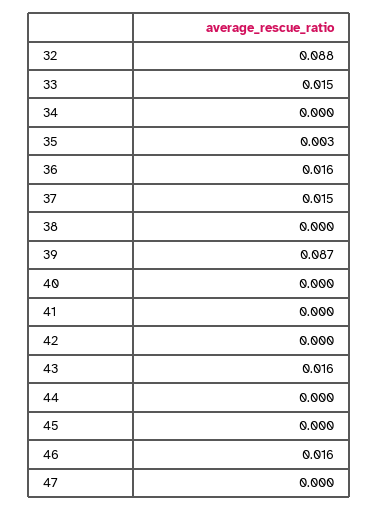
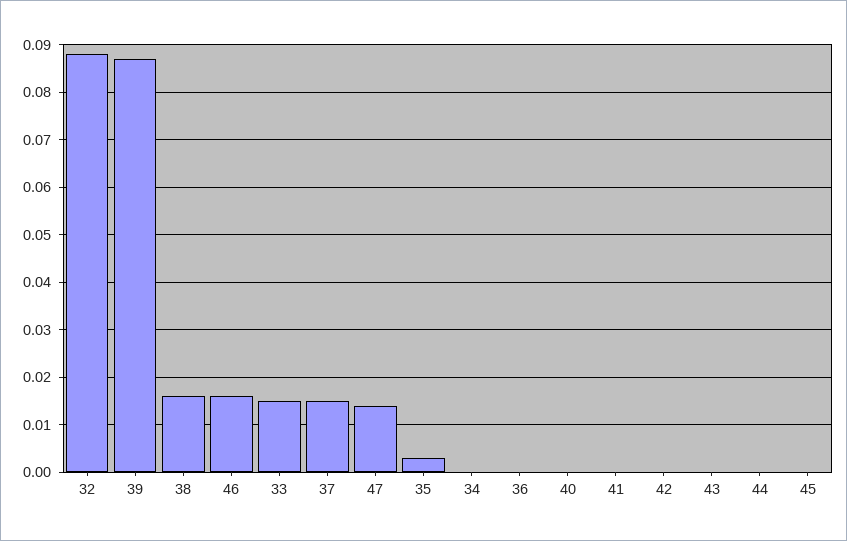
  {
    "32": 0.088,
    "33": 0.015,
    "34": 0,
    "35": 0.003,
-   "36": 0.016,
+   "36": 0,
    "37": 0.015,
-   "38": 0,
+   "38": 0.015,
    "39": 0.087,
    "40": 0,
    "41": 0,
    "42": 0,
-   "43": 0.016,
+   "43": 0,
    "44": 0,
    "45": 0,
    "46": 0.016,
-   "47": 0
+   "47": 0.015
  }

